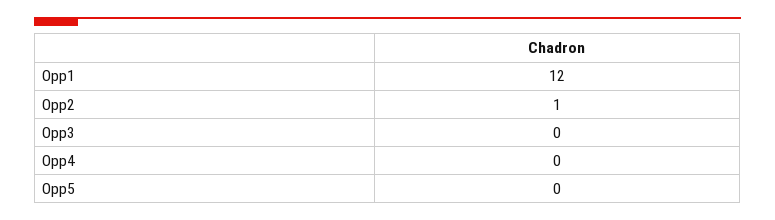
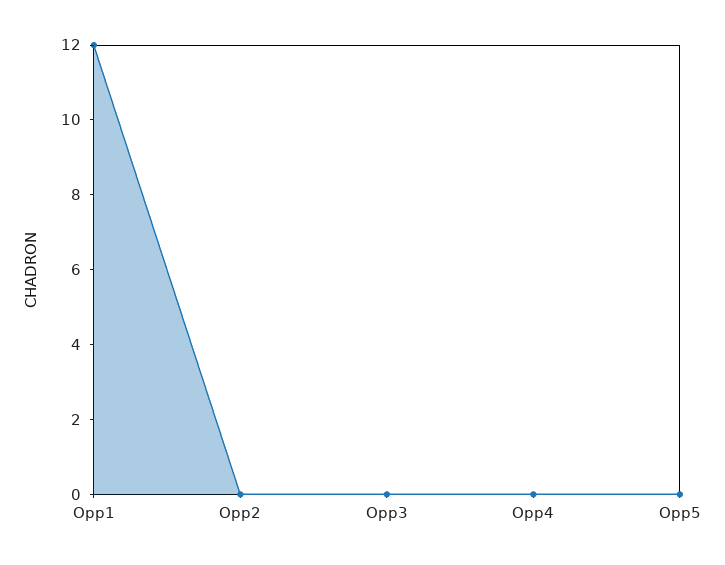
  {
    "Opp1": 12,
-   "Opp2": 1,
+   "Opp2": 0,
    "Opp3": 0,
    "Opp4": 0,
    "Opp5": 0
  }

